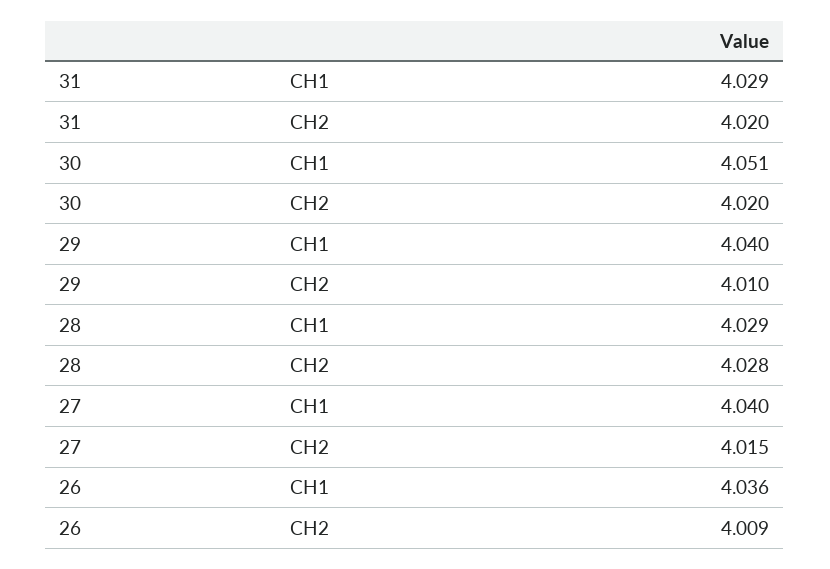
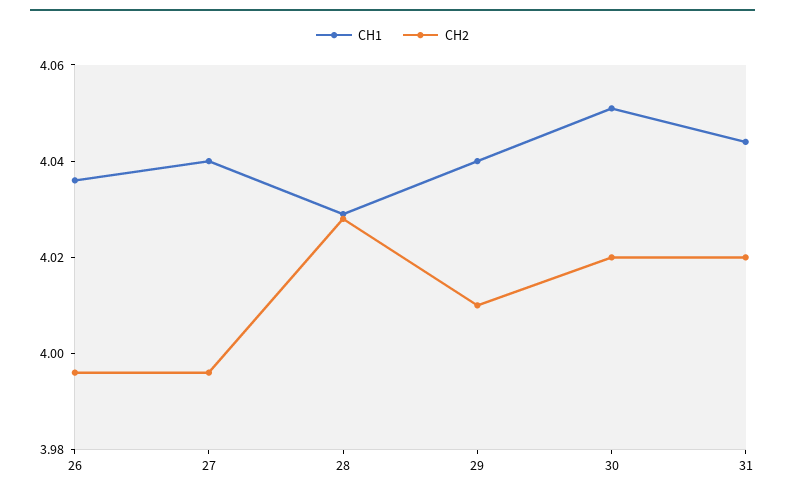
  {
    "CH1": {
-     "31": 4.029,
+     "31": 4.045,
      "30": 4.051,
      "29": 4.04,
      "28": 4.029,
      "27": 4.04,
      "26": 4.036
    },
    "CH2": {
      "31": 4.02,
      "30": 4.02,
      "29": 4.01,
      "28": 4.028,
-     "27": 4.015,
+     "27": 3.995,
-     "26": 4.009
+     "26": 3.995
    }
  }

